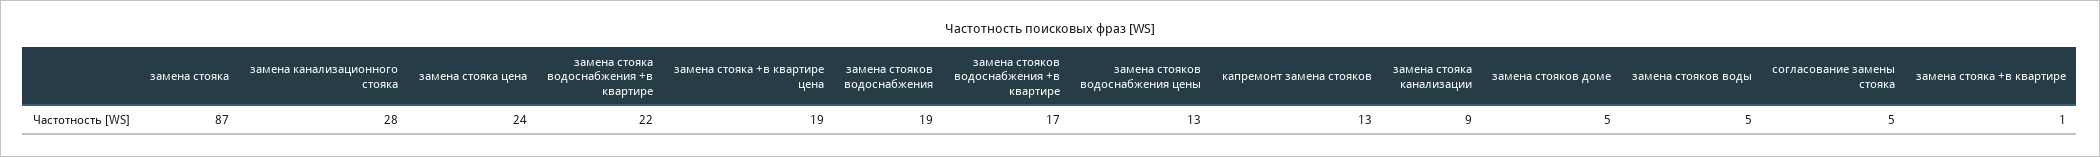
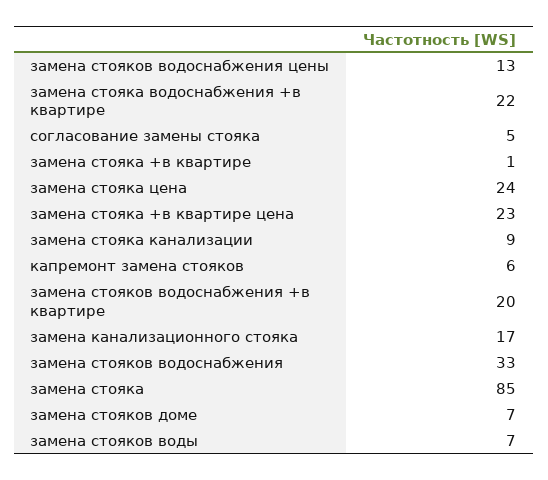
  {
-   "замена стояка": 87,
+   "замена стояка": 85,
-   "замена канализационного стояка": 28,
+   "замена канализационного стояка": 17,
    "замена стояка цена": 24,
    "замена стояка водоснабжения +в квартире": 22,
-   "замена стояка +в квартире цена": 19,
+   "замена стояка +в квартире цена": 23,
-   "замена стояков водоснабжения": 19,
+   "замена стояков водоснабжения": 33,
-   "замена стояков водоснабжения +в квартире": 17,
+   "замена стояков водоснабжения +в квартире": 20,
    "замена стояков водоснабжения цены": 13,
-   "капремонт замена стояков": 13,
+   "капремонт замена стояков": 6,
    "замена стояка канализации": 9,
-   "замена стояков доме": 5,
+   "замена стояков доме": 7,
-   "замена стояков воды": 5,
+   "замена стояков воды": 7,
    "согласование замены стояка": 5,
    "замена стояка +в квартире": 1
  }

